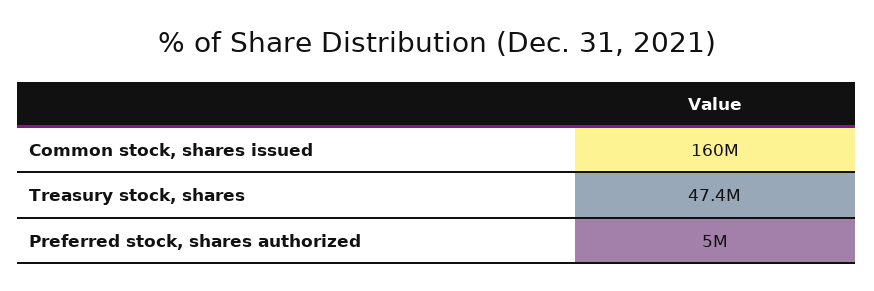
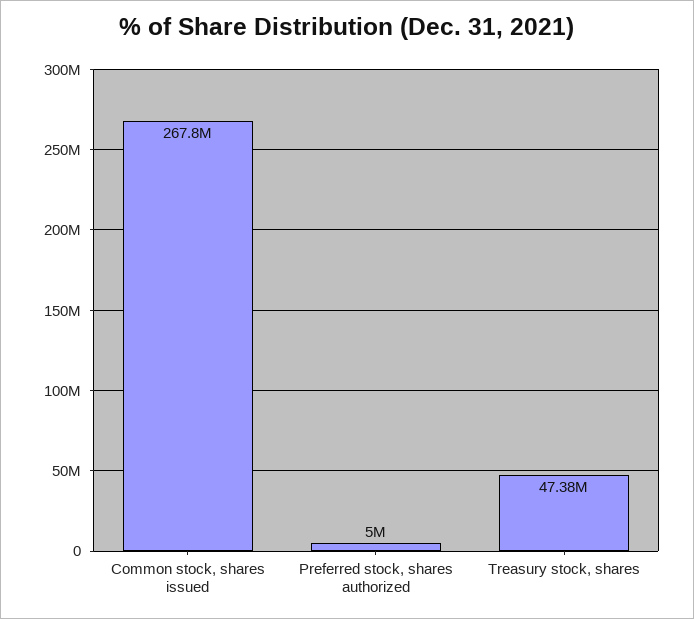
  {
-   "Common stock, shares issued": 160000000,
+   "Common stock, shares issued": 267800000,
    "Treasury stock, shares": 47380000,
    "Preferred stock, shares authorized": 5000000
  }

